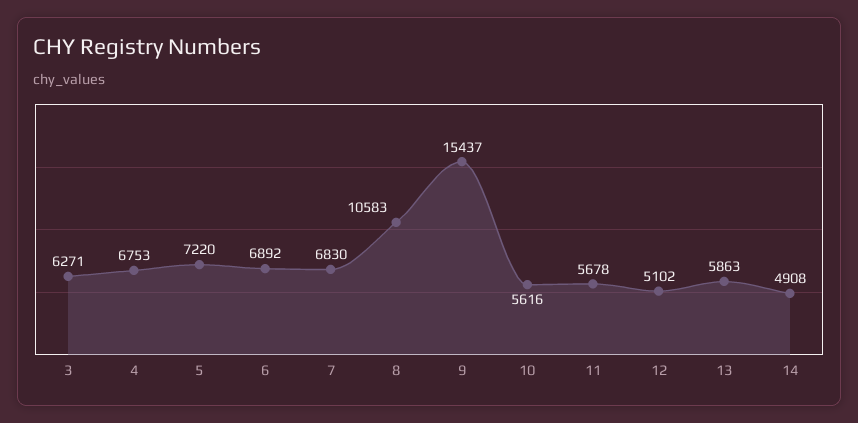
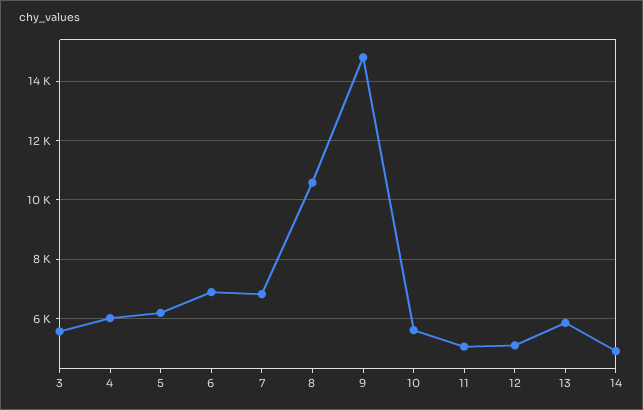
  {
-   "3": 6271,
+   "3": 5500,
-   "4": 6753,
+   "4": 6000,
-   "5": 7220,
+   "5": 6250,
    "6": 6892,
    "7": 6830,
    "8": 10583,
-   "9": 15437,
+   "9": 14750,
    "10": 5616,
-   "11": 5678,
+   "11": 5000,
    "12": 5102,
    "13": 5863,
    "14": 4908
  }

